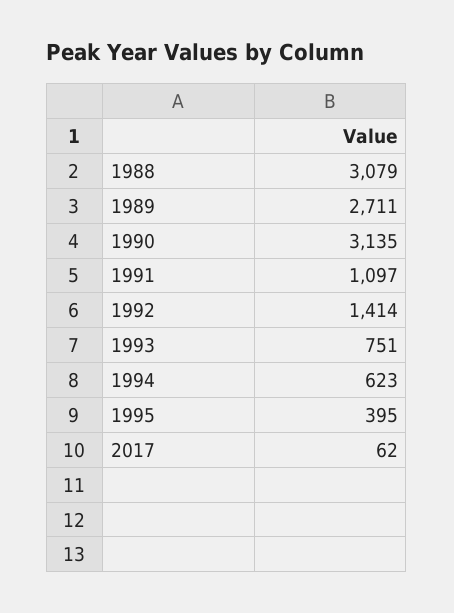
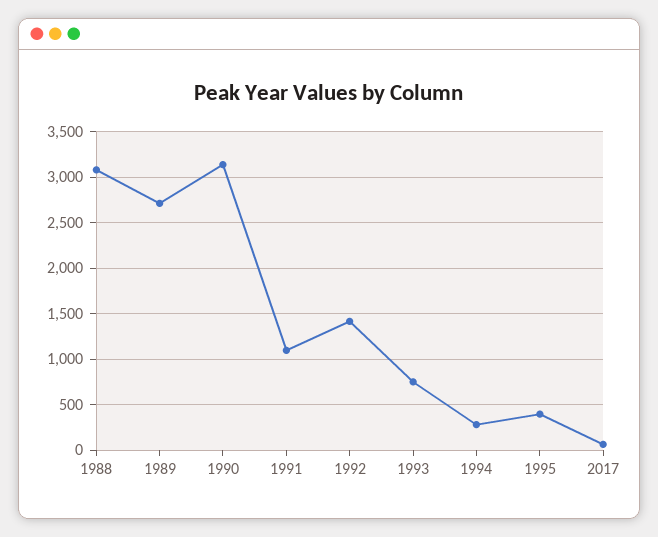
  {
    "1988": 3079,
    "1989": 2711,
    "1990": 3135,
    "1991": 1097,
    "1992": 1414,
    "1993": 751,
-   "1994": 623,
+   "1994": 300,
    "1995": 395,
    "2017": 62
  }

